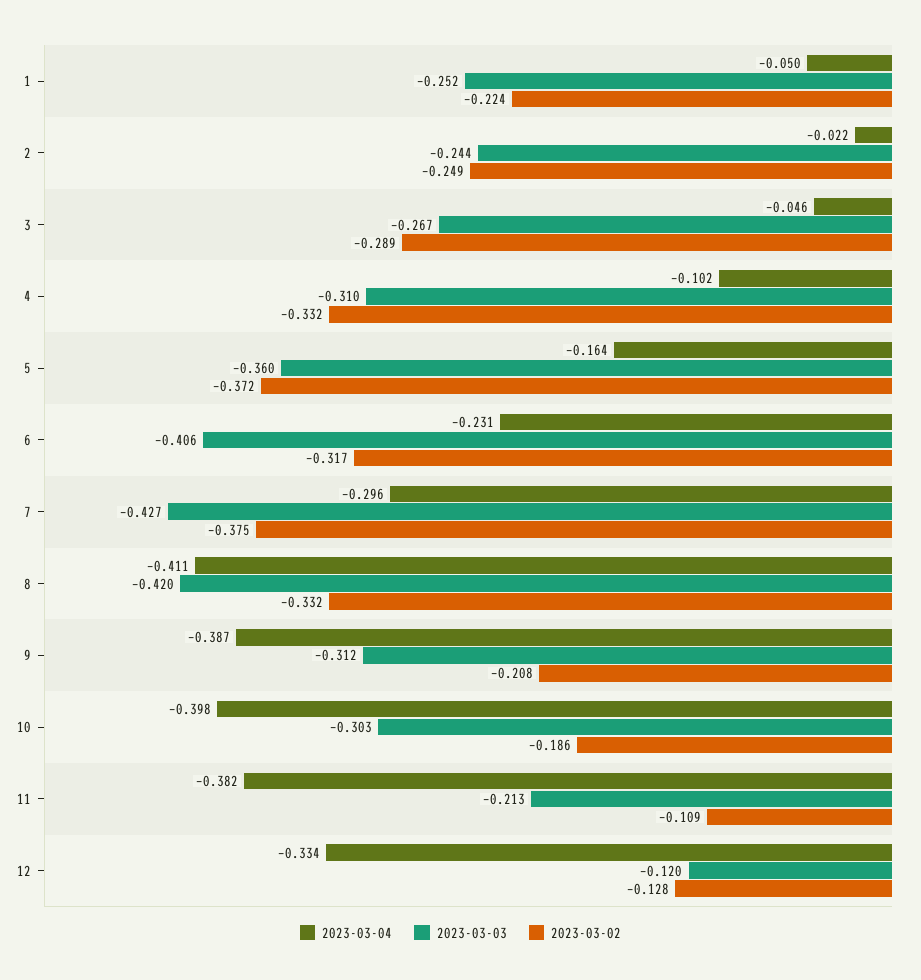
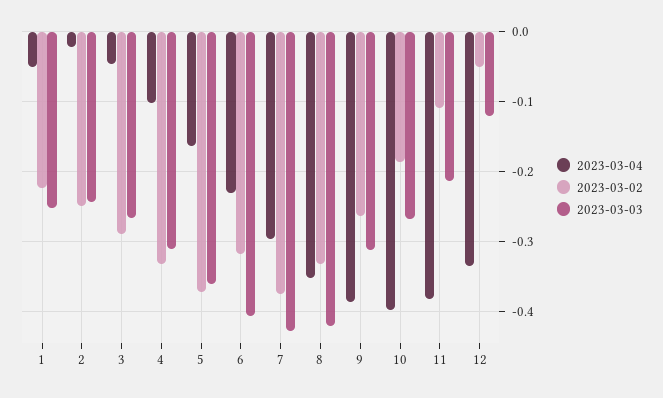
  {
    "2023-03-04": {
      "1": -0.05,
      "2": -0.022,
      "3": -0.046,
      "4": -0.102,
      "5": -0.164,
      "6": -0.231,
      "7": -0.296,
-     "8": -0.411,
+     "8": -0.35,
      "9": -0.387,
      "10": -0.398,
      "11": -0.382,
      "12": -0.334
    },
    "2023-03-03": {
      "1": -0.252,
      "2": -0.244,
      "3": -0.267,
      "4": -0.31,
      "5": -0.36,
      "6": -0.406,
      "7": -0.427,
      "8": -0.42,
      "9": -0.312,
-     "10": -0.303,
+     "10": -0.27,
      "11": -0.213,
      "12": -0.12
    },
    "2023-03-02": {
      "1": -0.224,
      "2": -0.249,
      "3": -0.289,
      "4": -0.332,
      "5": -0.372,
      "6": -0.317,
      "7": -0.375,
      "8": -0.332,
-     "9": -0.208,
+     "9": -0.26,
      "10": -0.186,
      "11": -0.109,
-     "12": -0.128
+     "12": -0.05
    }
  }

